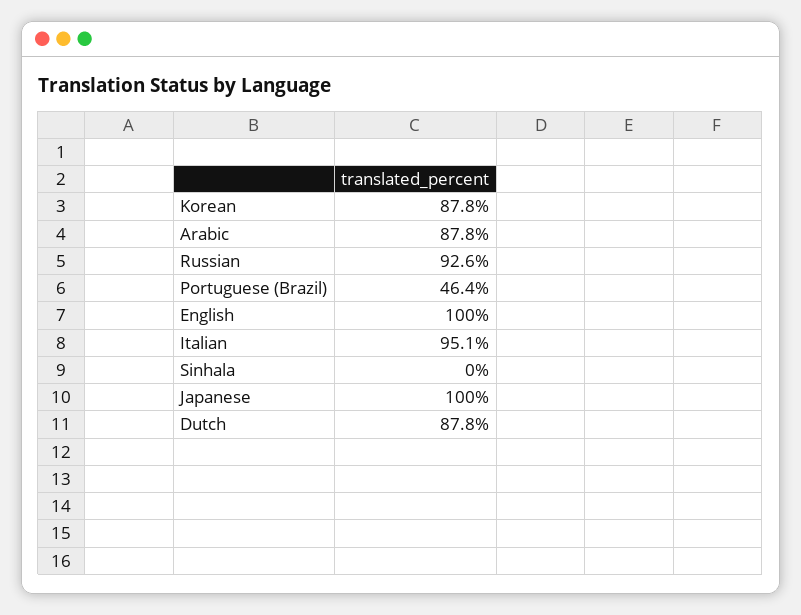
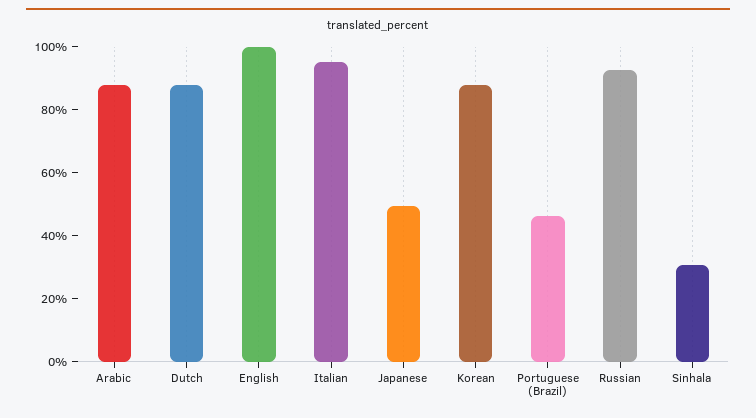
  {
    "Korean": 87.8,
    "Arabic": 87.8,
    "Russian": 92.6,
    "Portuguese (Brazil)": 46.4,
    "English": 100,
    "Italian": 95.1,
-   "Sinhala": 0,
+   "Sinhala": 30,
-   "Japanese": 100,
+   "Japanese": 50,
    "Dutch": 87.8
  }

